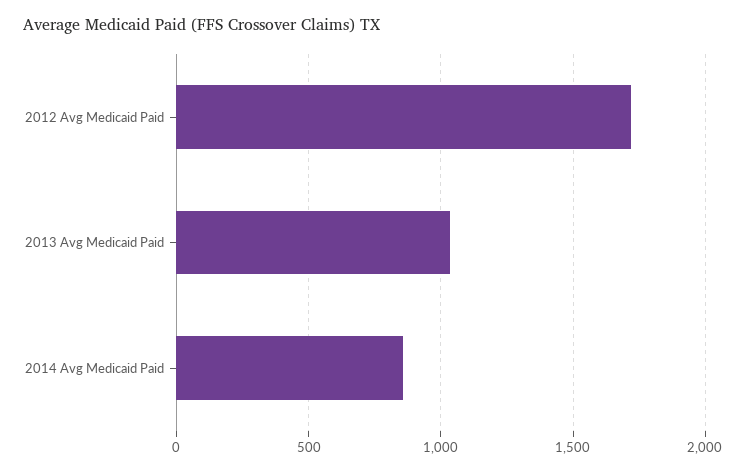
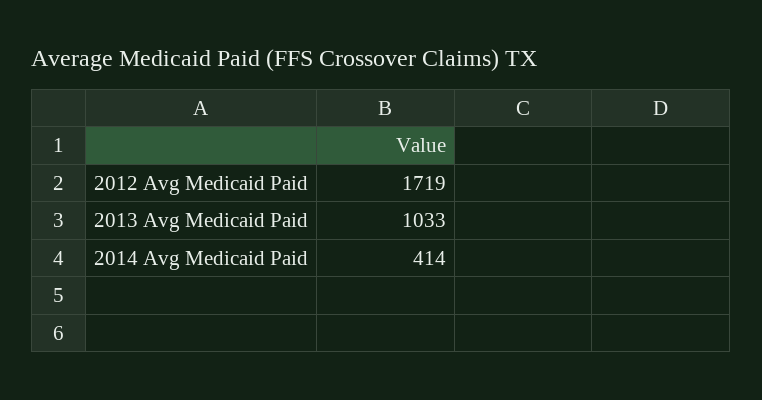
  {
    "2012 Avg Medicaid Paid": 1719,
    "2013 Avg Medicaid Paid": 1033,
-   "2014 Avg Medicaid Paid": 850
+   "2014 Avg Medicaid Paid": 414
  }

